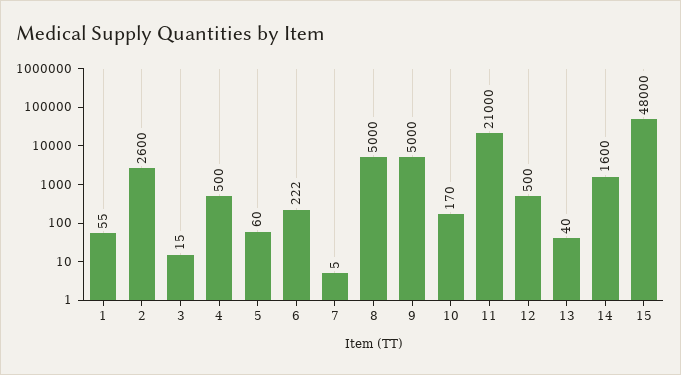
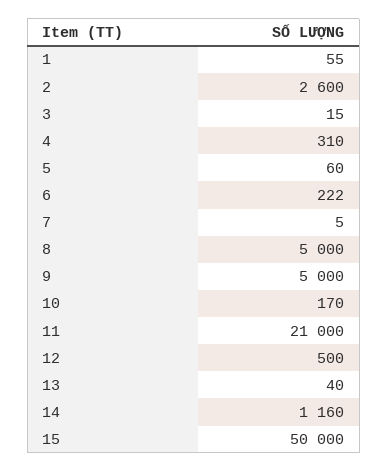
  {
    "1": 55,
    "2": 2600,
    "3": 15,
-   "4": 500,
+   "4": 310,
    "5": 60,
    "6": 222,
    "7": 5,
    "8": 5000,
    "9": 5000,
    "10": 170,
    "11": 21000,
    "12": 500,
    "13": 40,
-   "14": 1600,
+   "14": 1160,
-   "15": 48000
+   "15": 50000
  }

